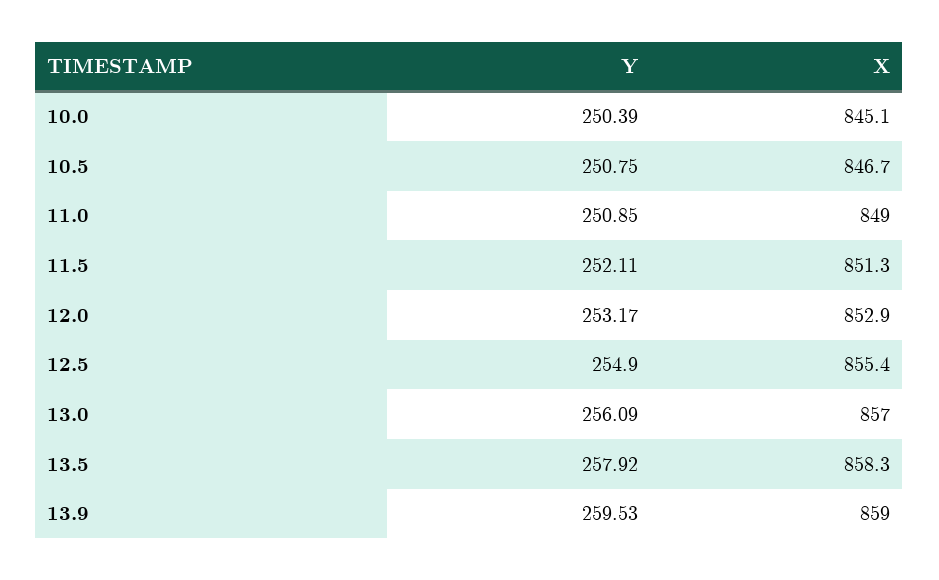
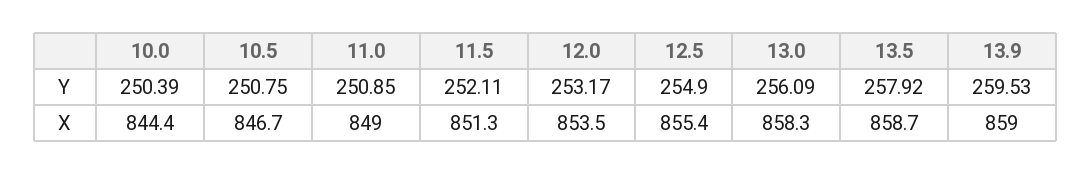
  {
    "Y": {
      "10.0": 250.39,
      "10.5": 250.75,
      "11.0": 250.85,
      "11.5": 252.11,
      "12.0": 253.17,
      "12.5": 254.9,
      "13.0": 256.09,
      "13.5": 257.92,
      "13.9": 259.53
    },
    "X": {
-     "10.0": 845.1,
+     "10.0": 844.4,
      "10.5": 846.7,
      "11.0": 849,
      "11.5": 851.3,
-     "12.0": 852.9,
+     "12.0": 853.5,
      "12.5": 855.4,
-     "13.0": 857,
+     "13.0": 858.3,
-     "13.5": 858.3,
+     "13.5": 858.7,
      "13.9": 859
    }
  }

